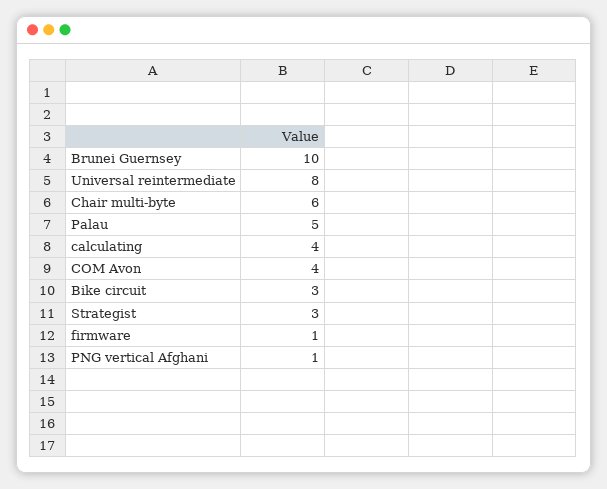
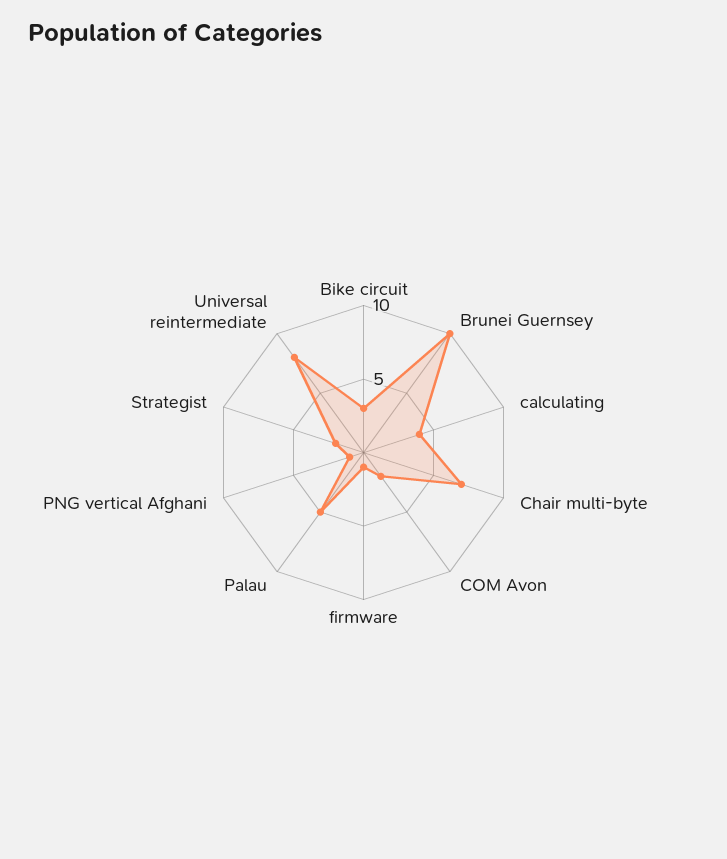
  {
    "Brunei Guernsey": 10,
    "Universal reintermediate": 8,
-   "Chair multi-byte": 6,
+   "Chair multi-byte": 7,
    "Palau": 5,
    "calculating": 4,
-   "COM Avon": 4,
+   "COM Avon": 2,
    "Bike circuit": 3,
-   "Strategist": 3,
+   "Strategist": 2,
    "firmware": 1,
    "PNG vertical Afghani": 1
  }

